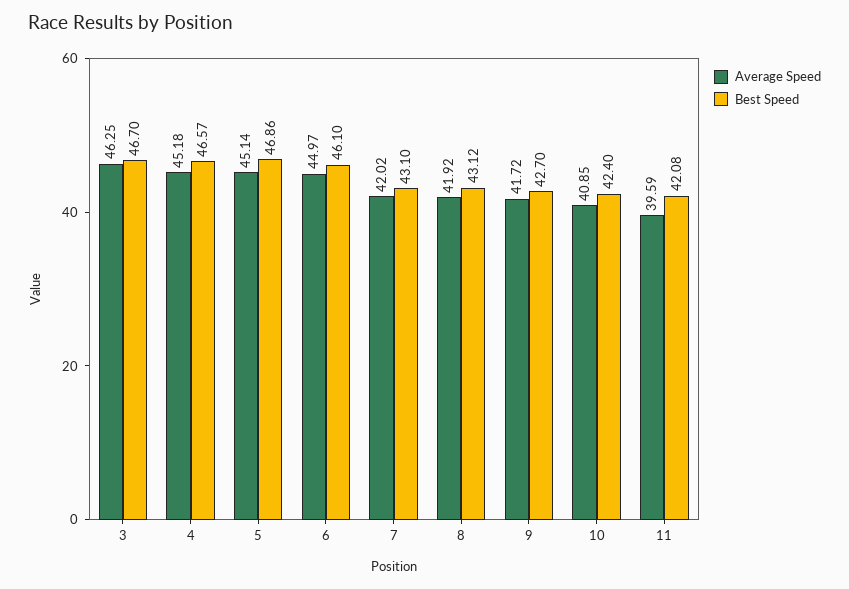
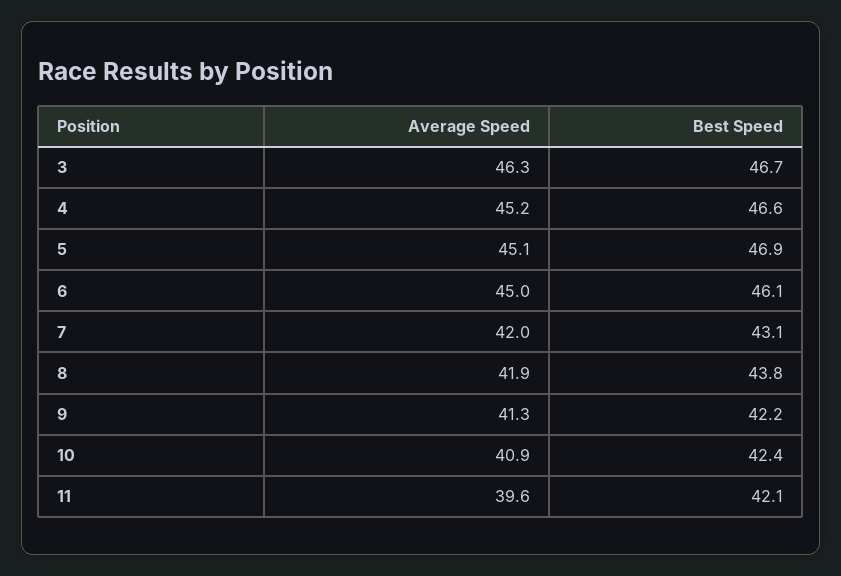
  {
    "Average Speed": {
      "3": 46.25,
      "4": 45.18,
      "5": 45.14,
      "6": 44.97,
      "7": 42.02,
      "8": 41.92,
-     "9": 41.72,
+     "9": 41.3,
      "10": 40.85,
      "11": 39.59
    },
    "Best Speed": {
      "3": 46.7,
      "4": 46.57,
      "5": 46.86,
      "6": 46.1,
      "7": 43.1,
-     "8": 43.12,
+     "8": 43.8,
-     "9": 42.7,
+     "9": 42.2,
      "10": 42.4,
      "11": 42.08
    }
  }

